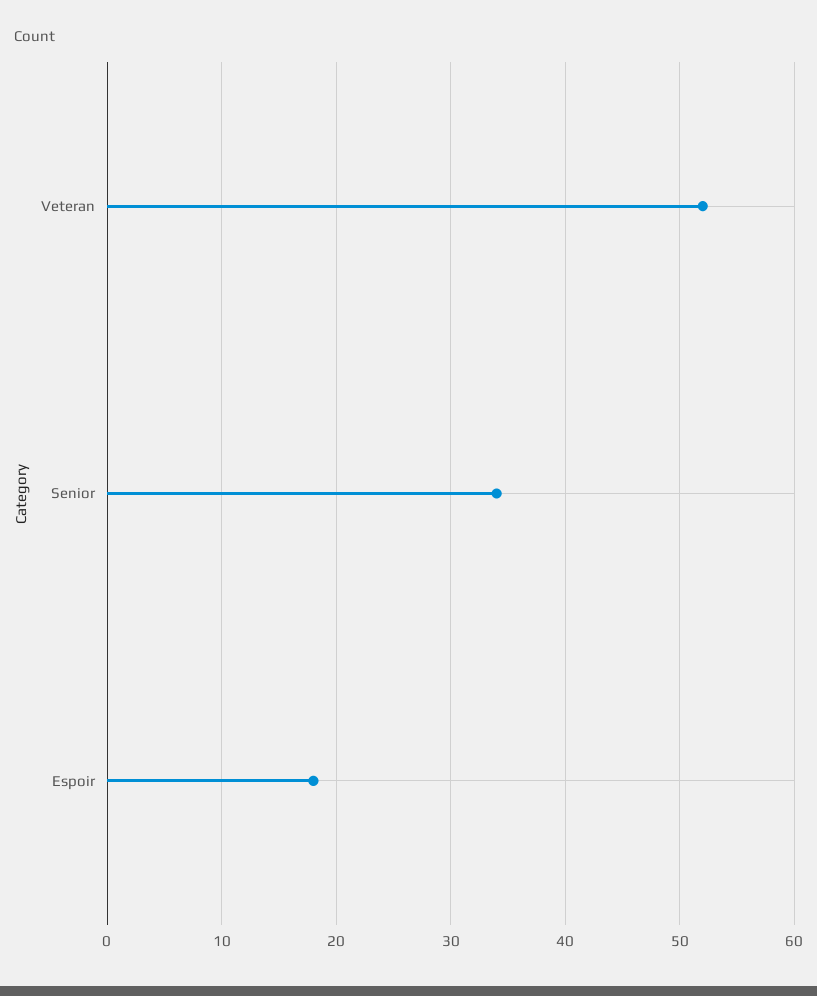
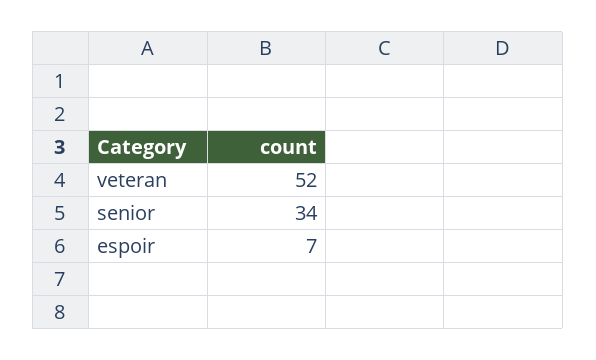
  {
    "Veteran": 52,
    "Senior": 34,
-   "Espoir": 18
+   "Espoir": 7
  }

